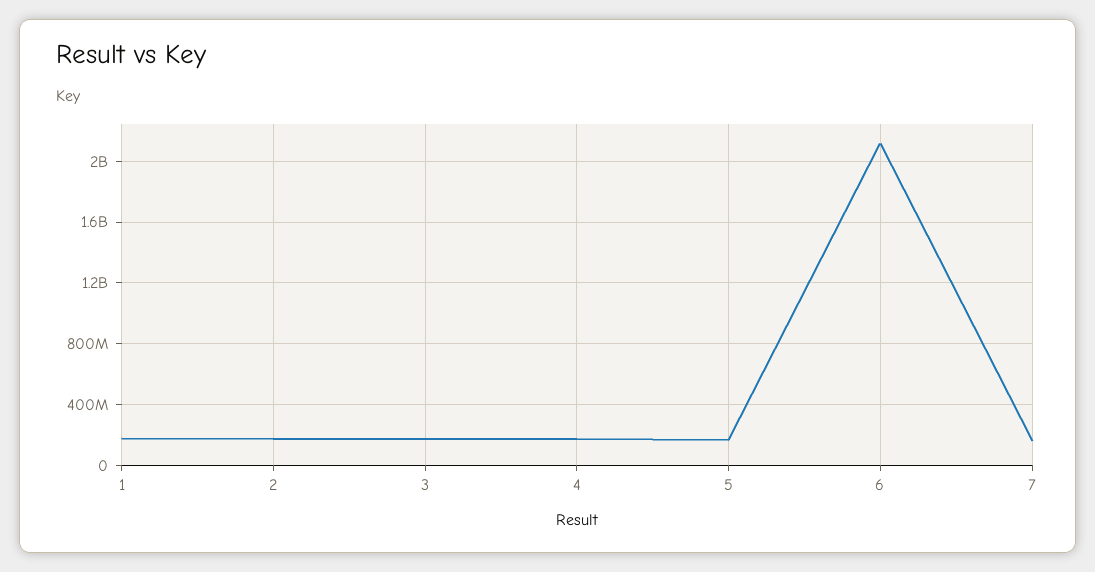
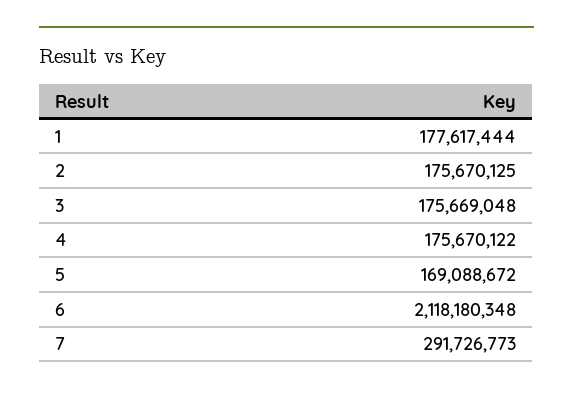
  {
    "1": 177617444,
    "2": 175670125,
    "3": 175669048,
    "4": 175670122,
    "5": 169088672,
    "6": 2118180348,
-   "7": 150000000
+   "7": 291726773
  }

